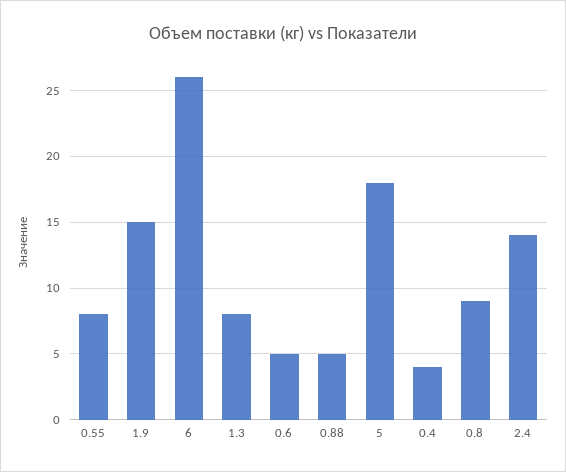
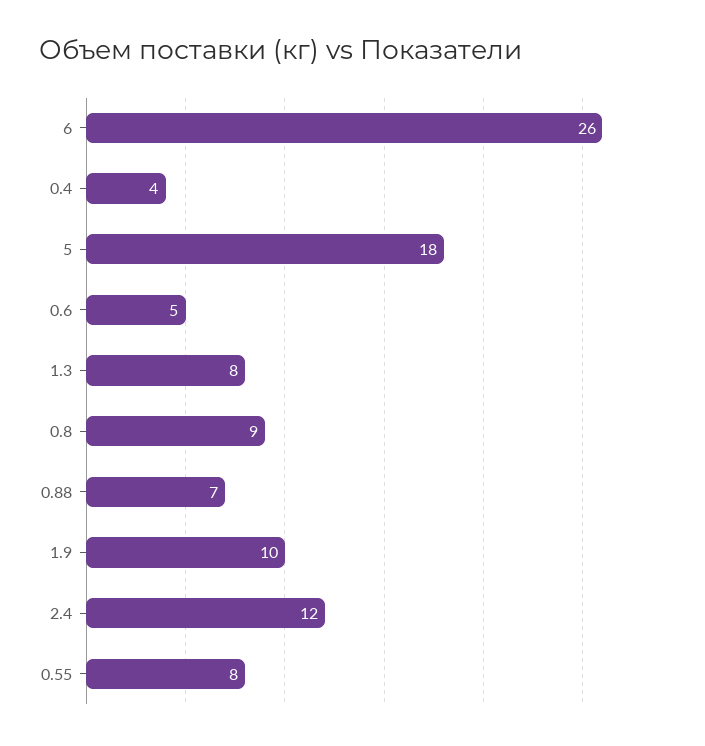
  {
    "0.55": 8,
-   "1.9": 15,
+   "1.9": 10,
    "6": 26,
    "1.3": 8,
    "0.6": 5,
-   "0.88": 5,
+   "0.88": 7,
    "5": 18,
    "0.4": 4,
    "0.8": 9,
-   "2.4": 14
+   "2.4": 12
  }

